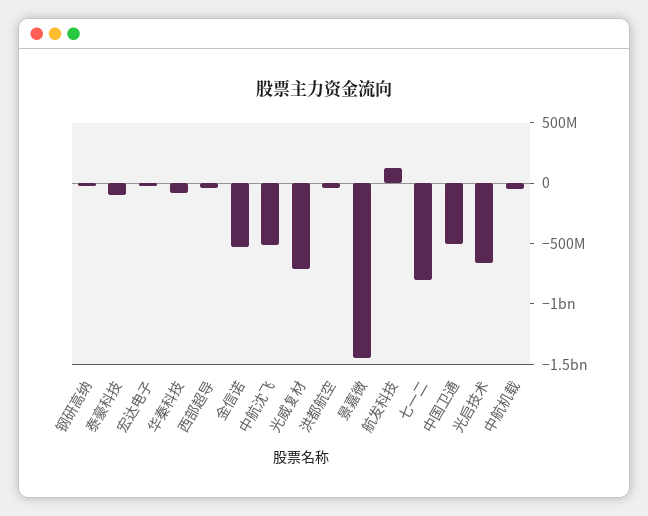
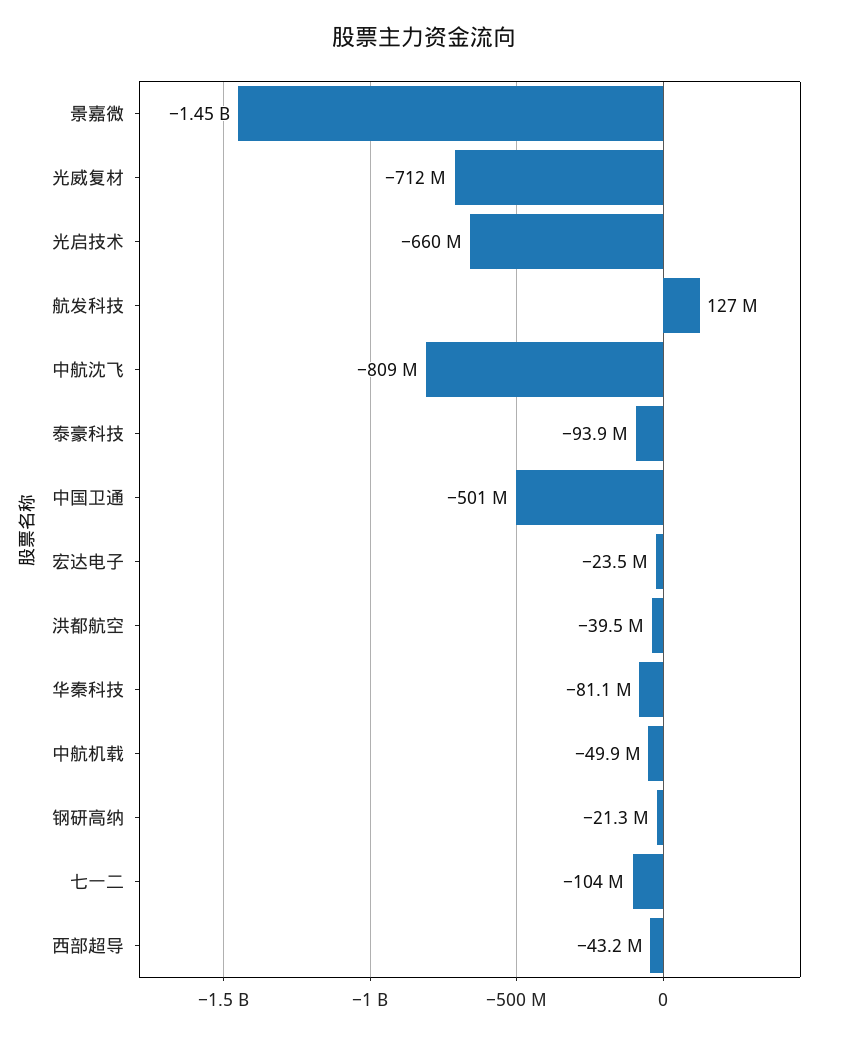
  {
    "钢研高纳": -21300000,
    "泰豪科技": -93900000,
    "宏达电子": -23500000,
    "华秦科技": -81100000,
    "西部超导": -43200000,
-   "金信诺": -500000000,
-   "中航沈飞": -500000000,
+   "中航沈飞": -809000000,
    "光威复材": -712000000,
    "洪都航空": -39500000,
    "景嘉微": -1450000000,
    "航发科技": 127000000,
-   "七一二": -800000000,
+   "七一二": -104000000,
    "中国卫通": -501000000,
    "光启技术": -660000000,
    "中航机载": -49900000
  }

